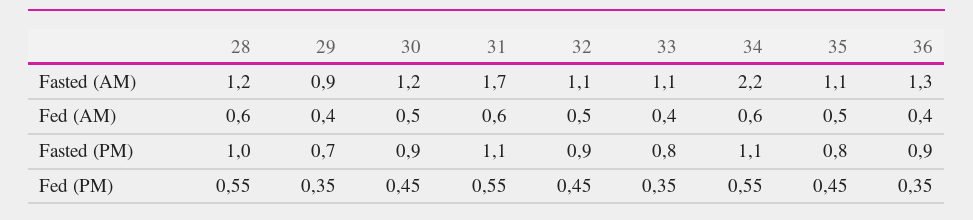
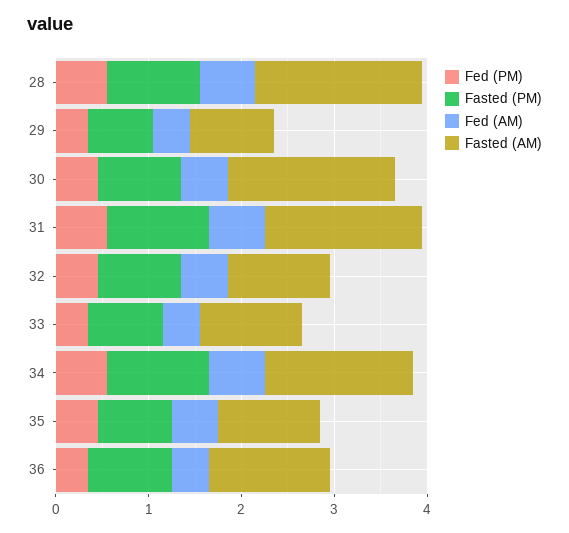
  {
    "Fasted (AM)": {
-     "28": 1.2,
+     "28": 1.8,
      "29": 0.9,
-     "30": 1.2,
+     "30": 1.8,
      "31": 1.7,
      "32": 1.1,
      "33": 1.1,
-     "34": 2.2,
+     "34": 1.6,
      "35": 1.1,
      "36": 1.3
    },
    "Fed (AM)": {
      "28": 0.6,
      "29": 0.4,
      "30": 0.5,
      "31": 0.6,
      "32": 0.5,
      "33": 0.4,
      "34": 0.6,
      "35": 0.5,
      "36": 0.4
    },
    "Fasted (PM)": {
      "28": 1,
      "29": 0.7,
      "30": 0.9,
      "31": 1.1,
      "32": 0.9,
      "33": 0.8,
      "34": 1.1,
      "35": 0.8,
      "36": 0.9
    },
    "Fed (PM)": {
      "28": 0.55,
      "29": 0.35,
      "30": 0.45,
      "31": 0.55,
      "32": 0.45,
      "33": 0.35,
      "34": 0.55,
      "35": 0.45,
      "36": 0.35
    }
  }

